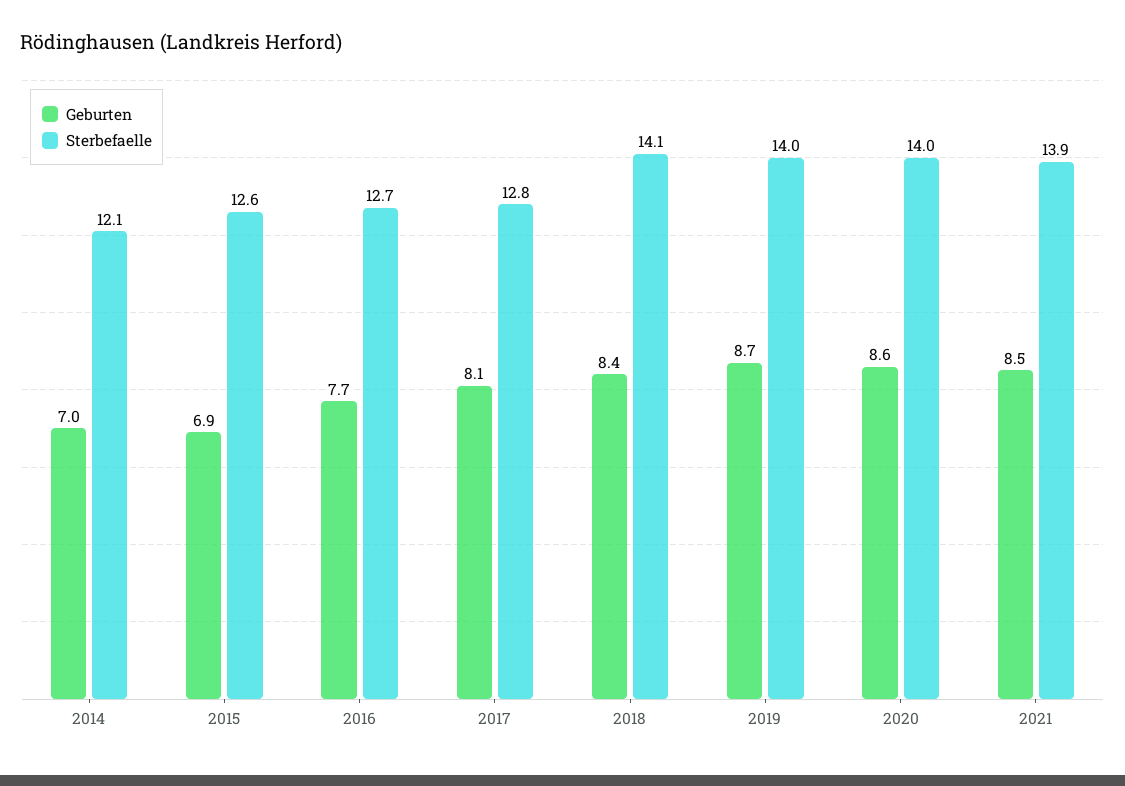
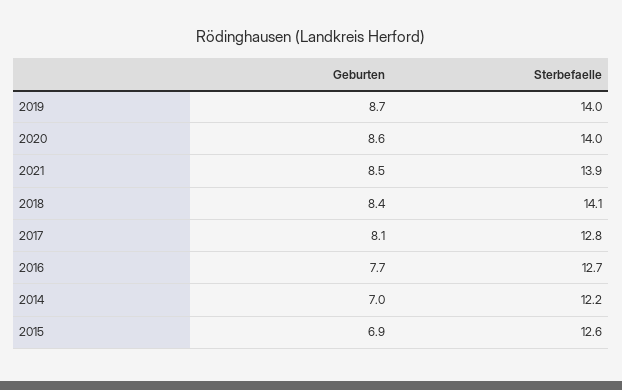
  {
    "Geburten": {
      "2014": 7,
      "2015": 6.9,
      "2016": 7.7,
      "2017": 8.1,
      "2018": 8.4,
      "2019": 8.7,
      "2020": 8.6,
      "2021": 8.5
    },
    "Sterbefaelle": {
-     "2014": 12.1,
+     "2014": 12.2,
      "2015": 12.6,
      "2016": 12.7,
      "2017": 12.8,
      "2018": 14.1,
      "2019": 14,
      "2020": 14,
      "2021": 13.9
    }
  }

